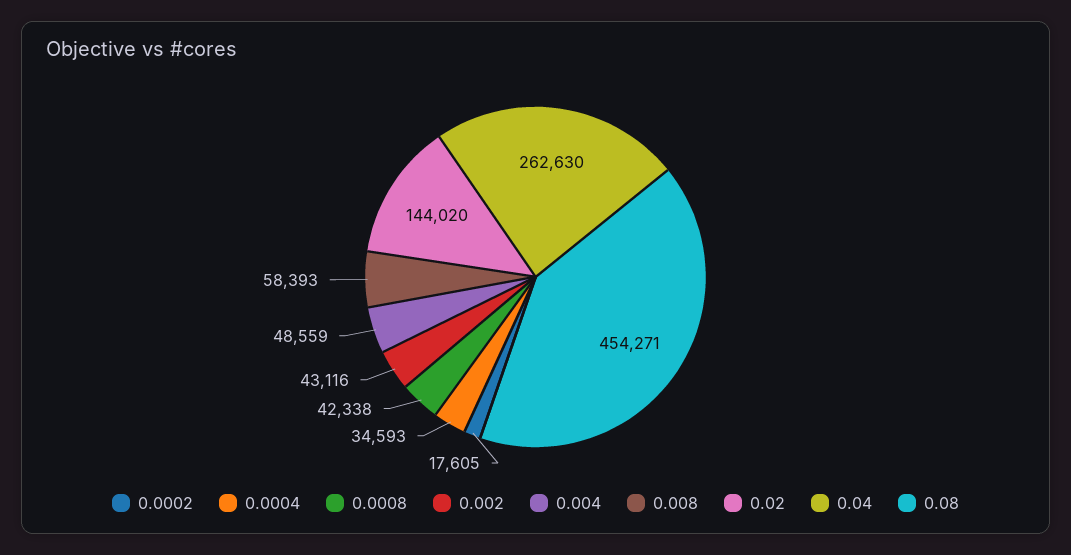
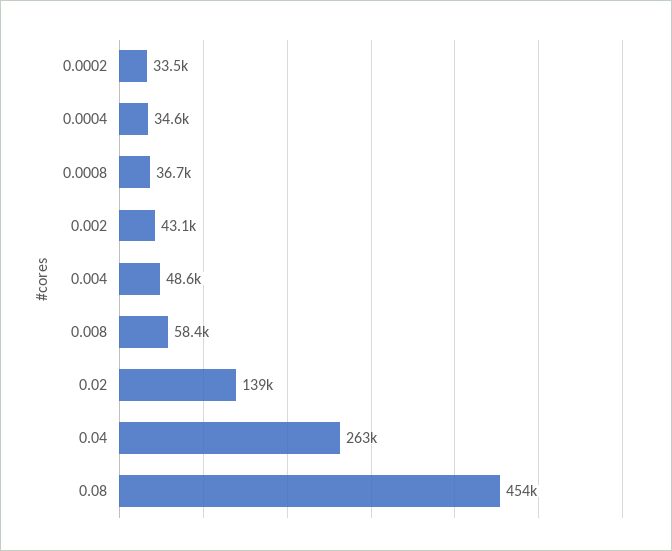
  {
-   "0.0002": 17605,
+   "0.0002": 33500,
    "0.0004": 34593,
-   "0.0008": 42338,
+   "0.0008": 36700,
    "0.002": 43116,
    "0.004": 48559,
    "0.008": 58393,
-   "0.02": 144020,
+   "0.02": 139000,
    "0.04": 262630,
    "0.08": 454271
  }

